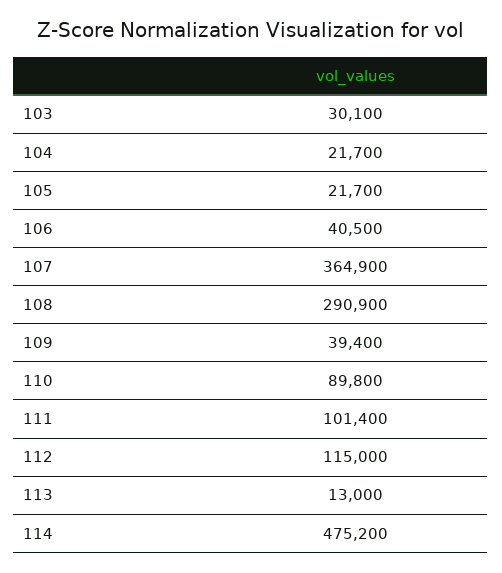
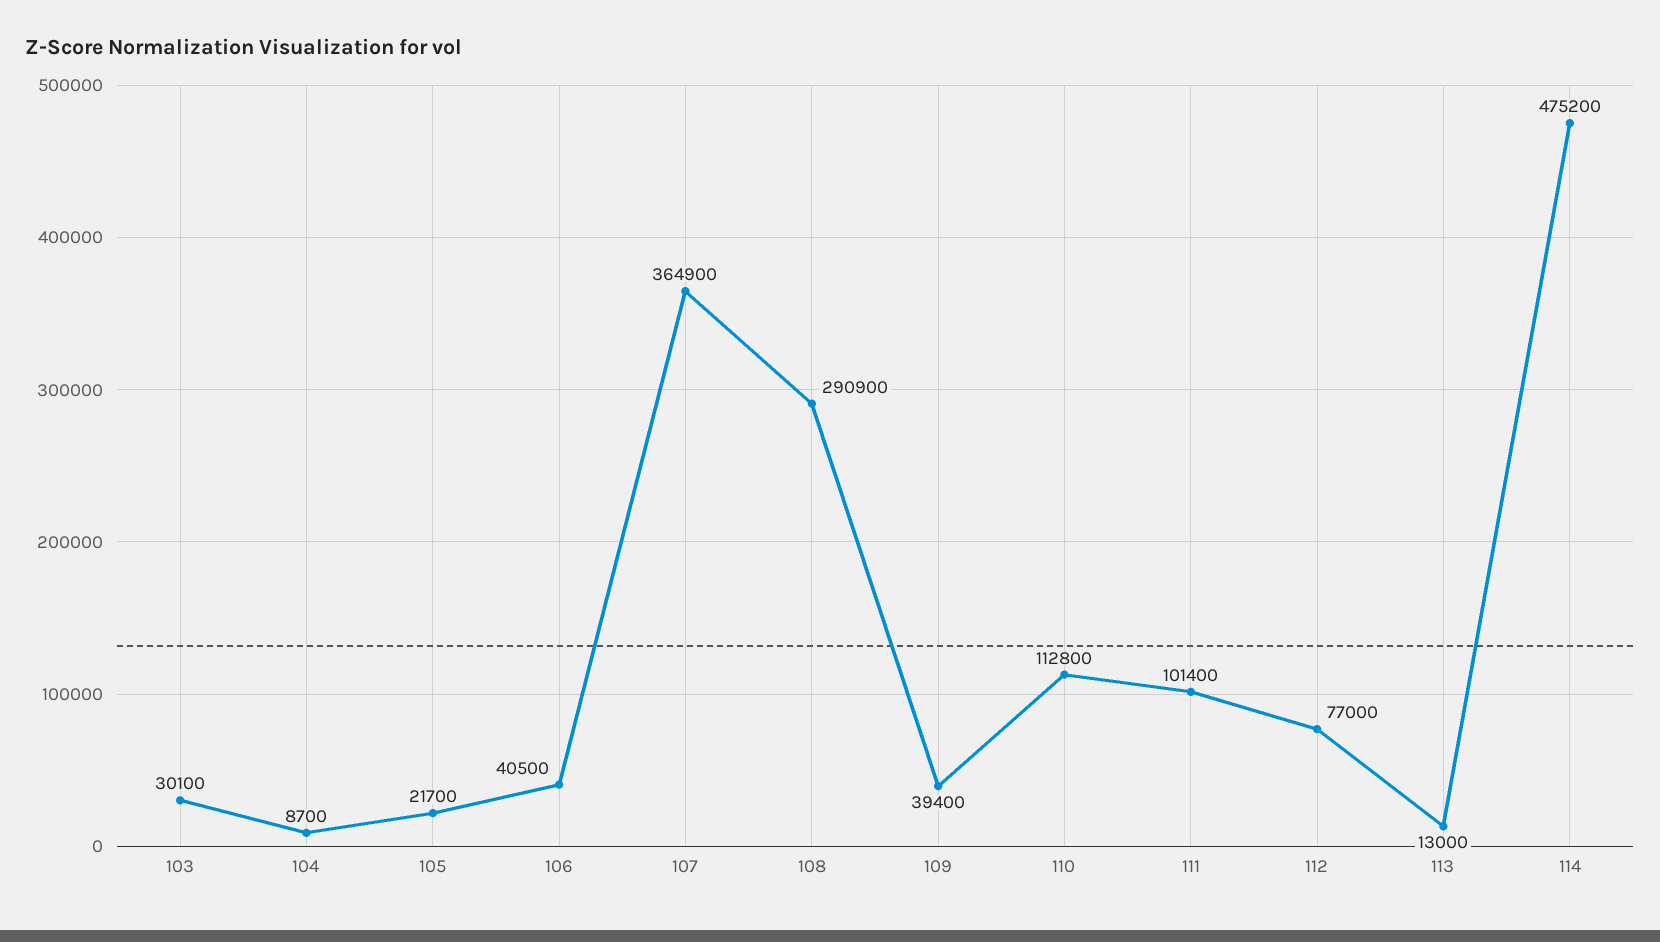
  {
    "103": 30100,
-   "104": 21700,
+   "104": 8700,
    "105": 21700,
    "106": 40500,
    "107": 364900,
    "108": 290900,
    "109": 39400,
-   "110": 89800,
+   "110": 112800,
    "111": 101400,
-   "112": 115000,
+   "112": 77000,
    "113": 13000,
    "114": 475200
  }

